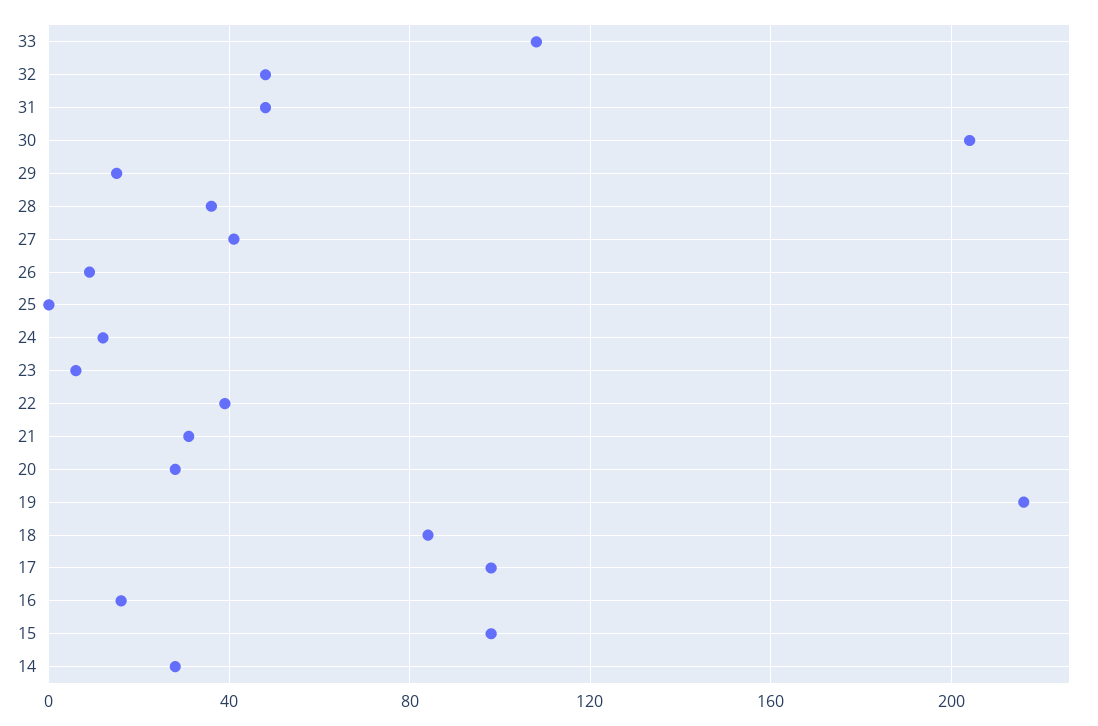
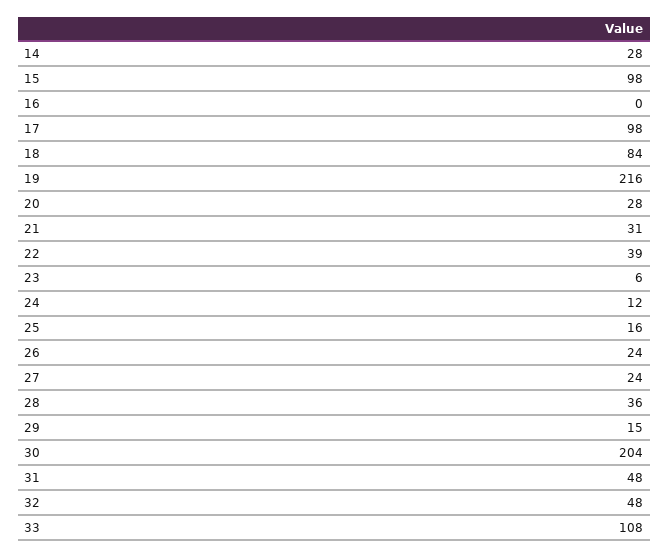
  {
    "33": 108,
    "32": 48,
    "31": 48,
    "30": 204,
    "29": 15,
    "28": 36,
-   "27": 40,
+   "27": 24,
-   "26": 10,
+   "26": 24,
-   "25": 0,
+   "25": 16,
    "24": 12,
    "23": 6,
    "22": 39,
    "21": 31,
    "20": 28,
    "19": 216,
    "18": 84,
    "17": 98,
-   "16": 15,
+   "16": 0,
    "15": 98,
    "14": 28
  }

